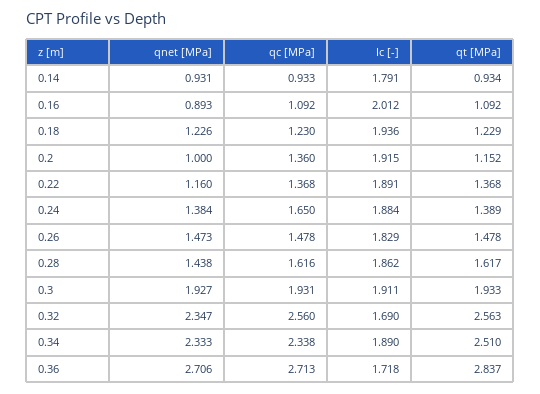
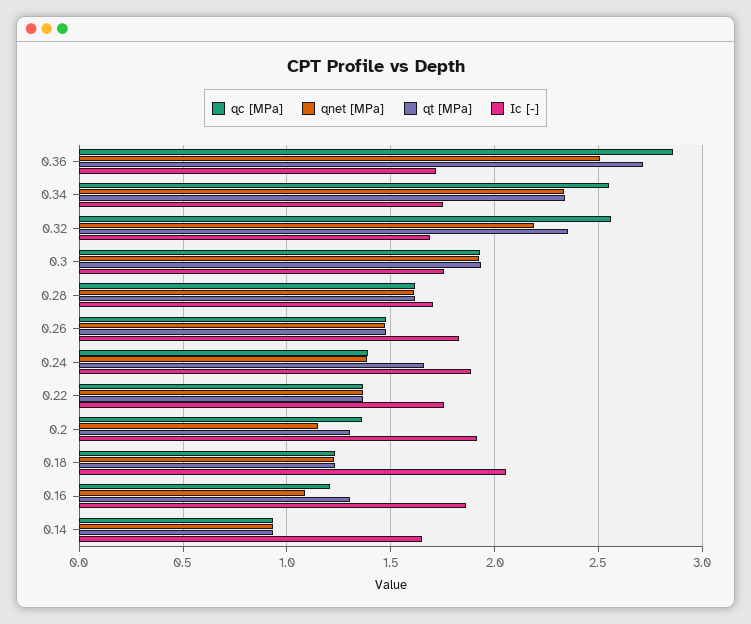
  {
    "qnet [MPa]": {
      "0.14": 0.931,
-     "0.16": 0.893,
+     "0.16": 1.1,
      "0.18": 1.226,
-     "0.2": 1,
+     "0.2": 1.15,
-     "0.22": 1.16,
+     "0.22": 1.35,
      "0.24": 1.384,
      "0.26": 1.473,
-     "0.28": 1.438,
+     "0.28": 1.6,
      "0.3": 1.927,
-     "0.32": 2.347,
+     "0.32": 2.2,
      "0.34": 2.333,
-     "0.36": 2.706
+     "0.36": 2.5
    },
    "qc [MPa]": {
      "0.14": 0.933,
-     "0.16": 1.092,
+     "0.16": 1.2,
      "0.18": 1.23,
      "0.2": 1.36,
      "0.22": 1.368,
-     "0.24": 1.65,
+     "0.24": 1.4,
      "0.26": 1.478,
      "0.28": 1.616,
      "0.3": 1.931,
      "0.32": 2.56,
-     "0.34": 2.338,
+     "0.34": 2.55,
-     "0.36": 2.713
+     "0.36": 2.85
    },
    "Ic [-]": {
-     "0.14": 1.791,
+     "0.14": 1.65,
-     "0.16": 2.012,
+     "0.16": 1.85,
-     "0.18": 1.936,
+     "0.18": 2.05,
      "0.2": 1.915,
-     "0.22": 1.891,
+     "0.22": 1.75,
      "0.24": 1.884,
      "0.26": 1.829,
-     "0.28": 1.862,
+     "0.28": 1.7,
-     "0.3": 1.911,
+     "0.3": 1.75,
      "0.32": 1.69,
-     "0.34": 1.89,
+     "0.34": 1.75,
      "0.36": 1.718
    },
    "qt [MPa]": {
      "0.14": 0.934,
-     "0.16": 1.092,
+     "0.16": 1.3,
      "0.18": 1.229,
-     "0.2": 1.152,
+     "0.2": 1.3,
      "0.22": 1.368,
-     "0.24": 1.389,
+     "0.24": 1.65,
      "0.26": 1.478,
      "0.28": 1.617,
      "0.3": 1.933,
-     "0.32": 2.563,
+     "0.32": 2.35,
-     "0.34": 2.51,
+     "0.34": 2.35,
-     "0.36": 2.837
+     "0.36": 2.7
    }
  }

